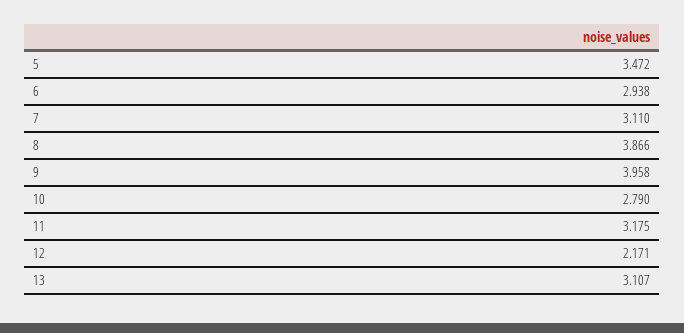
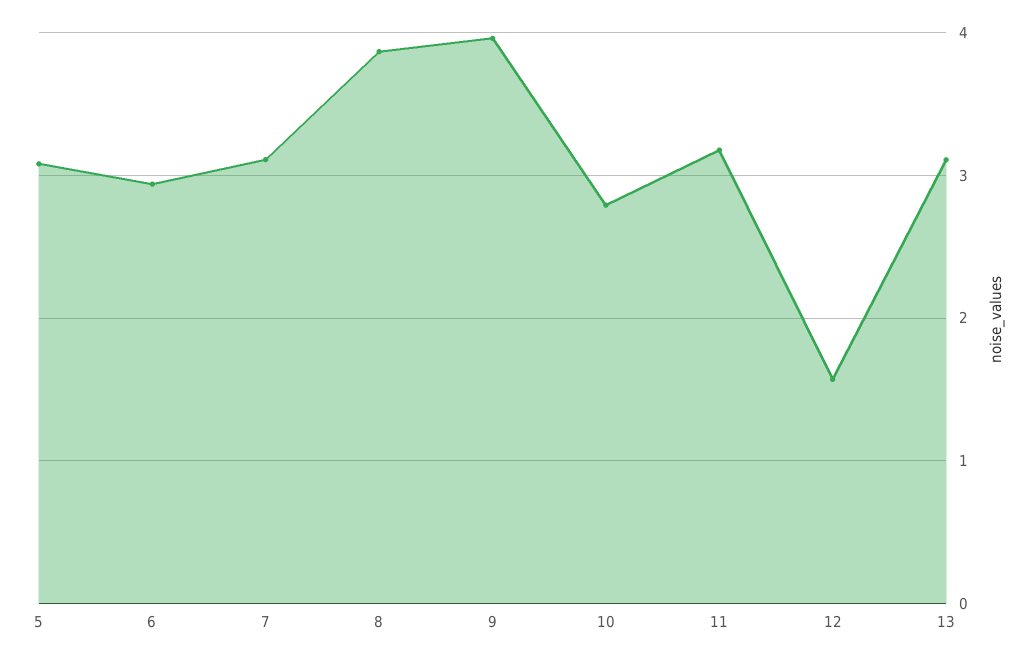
  {
-   "5": 3.472,
+   "5": 3.1,
    "6": 2.938,
    "7": 3.11,
    "8": 3.866,
    "9": 3.958,
    "10": 2.79,
    "11": 3.175,
-   "12": 2.171,
+   "12": 1.6,
    "13": 3.107
  }

